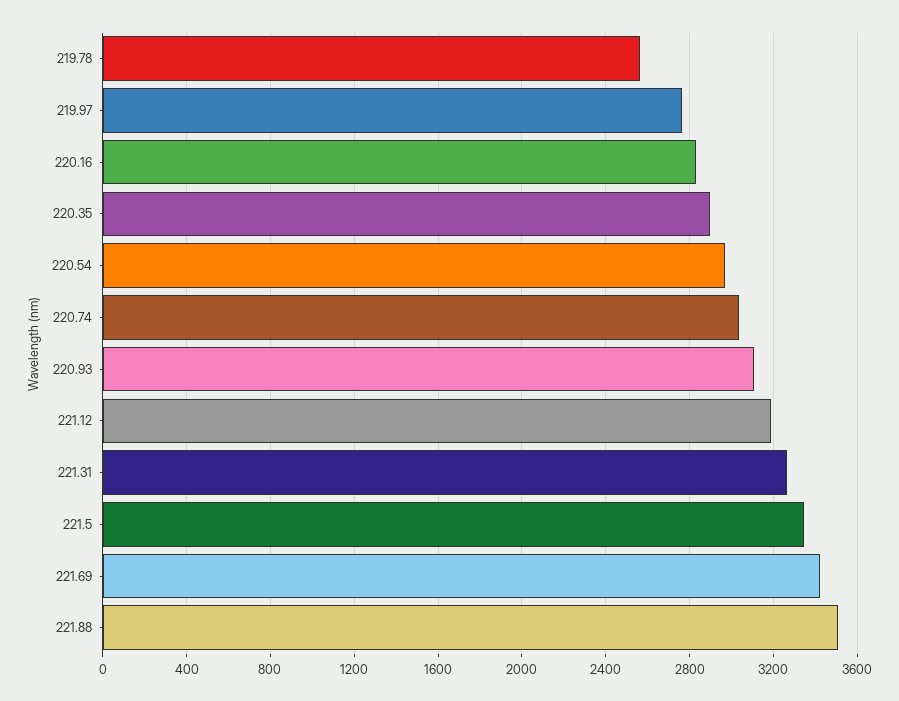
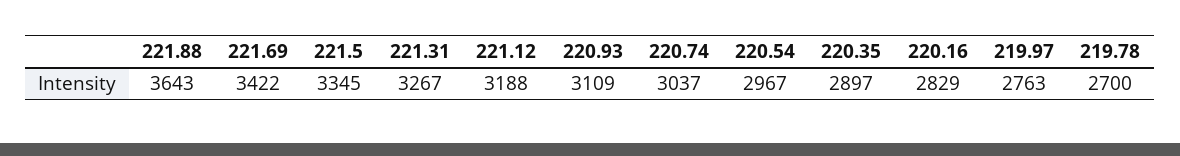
  {
-   "219.78": 2550,
+   "219.78": 2700,
    "219.97": 2763,
    "220.16": 2829,
    "220.35": 2897,
    "220.54": 2967,
    "220.74": 3037,
    "220.93": 3109,
    "221.12": 3188,
    "221.31": 3267,
    "221.5": 3345,
    "221.69": 3422,
-   "221.88": 3500
+   "221.88": 3643
  }

